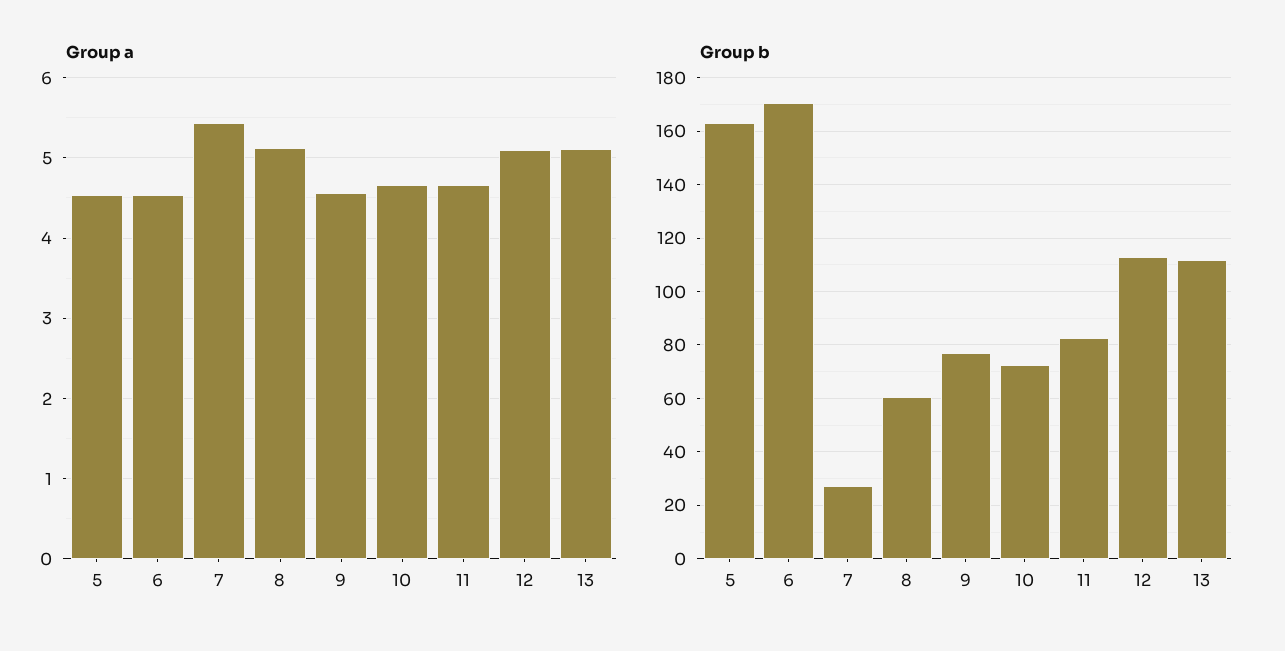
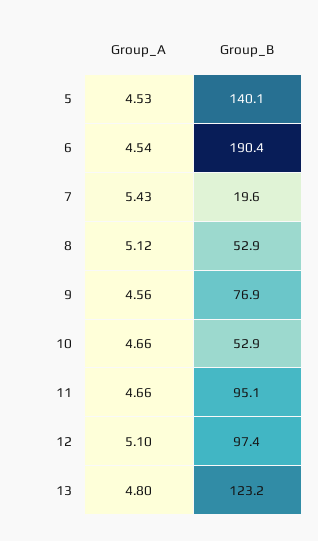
  {
    "Group a": {
      "5": 4.53,
      "6": 4.54,
      "7": 5.43,
      "8": 5.12,
      "9": 4.56,
      "10": 4.66,
      "11": 4.66,
      "12": 5.1,
-     "13": 5.1
+     "13": 4.8
    },
    "Group b": {
-     "5": 162.5,
+     "5": 140.1,
-     "6": 170,
+     "6": 190.4,
-     "7": 27.5,
+     "7": 19.6,
-     "8": 60,
+     "8": 52.9,
      "9": 76.9,
-     "10": 72.5,
+     "10": 52.9,
-     "11": 82.5,
+     "11": 95.1,
-     "12": 112.5,
+     "12": 97.4,
-     "13": 112.5
+     "13": 123.2
    }
  }

